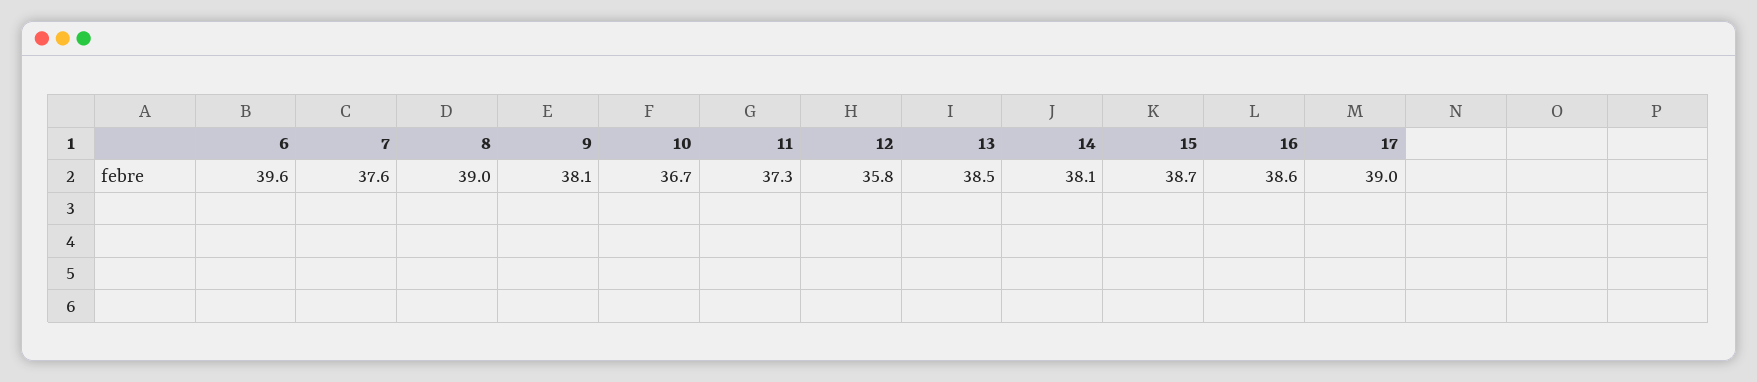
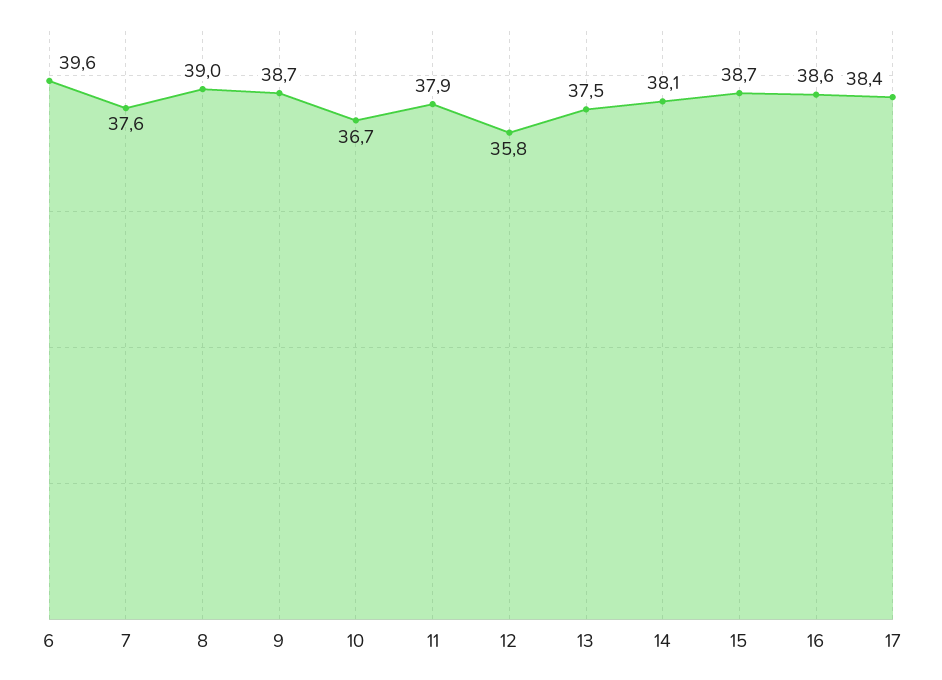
  {
    "6": 39.6,
    "7": 37.6,
    "8": 39,
-   "9": 38.1,
+   "9": 38.7,
    "10": 36.7,
-   "11": 37.3,
+   "11": 37.9,
    "12": 35.8,
-   "13": 38.5,
+   "13": 37.5,
    "14": 38.1,
    "15": 38.7,
    "16": 38.6,
-   "17": 39
+   "17": 38.4
  }

